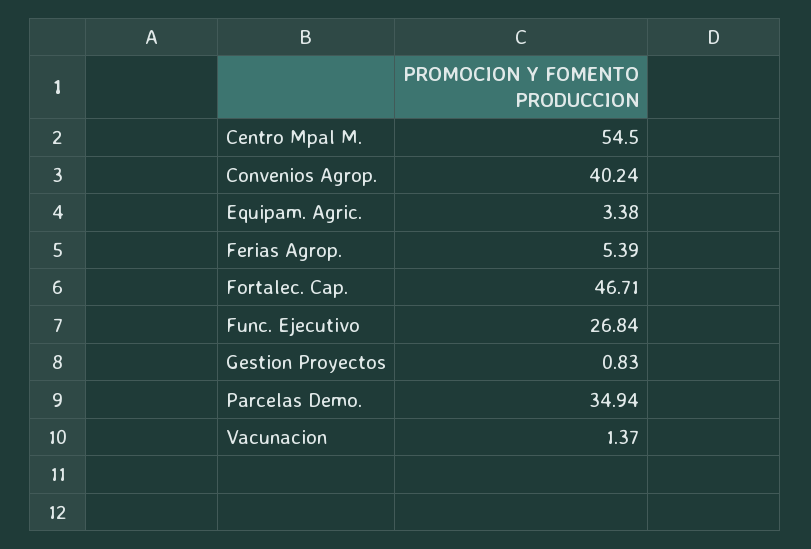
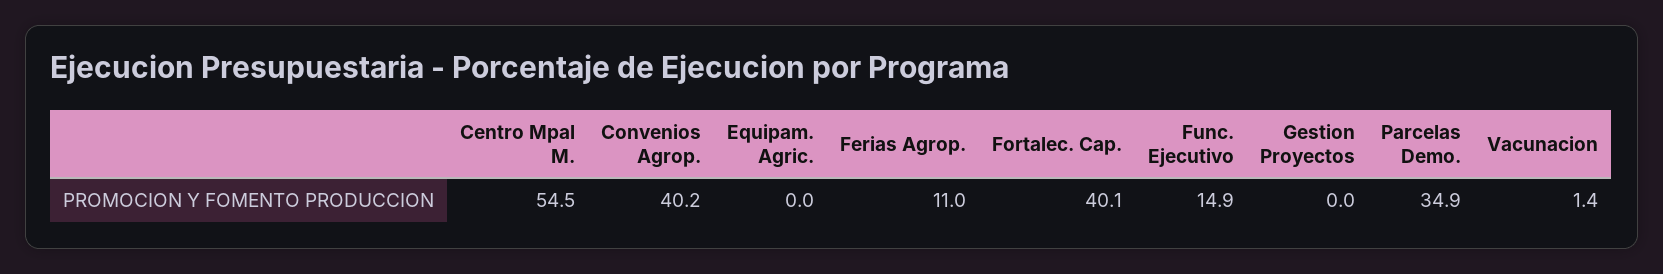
  {
    "Centro Mpal M.": 54.5,
    "Convenios Agrop.": 40.24,
-   "Equipam. Agric.": 3.38,
+   "Equipam. Agric.": 0,
-   "Ferias Agrop.": 5.39,
+   "Ferias Agrop.": 11,
-   "Fortalec. Cap.": 46.71,
+   "Fortalec. Cap.": 40.1,
-   "Func. Ejecutivo": 26.84,
+   "Func. Ejecutivo": 14.9,
-   "Gestion Proyectos": 0.83,
+   "Gestion Proyectos": 0,
    "Parcelas Demo.": 34.94,
    "Vacunacion": 1.37
  }

